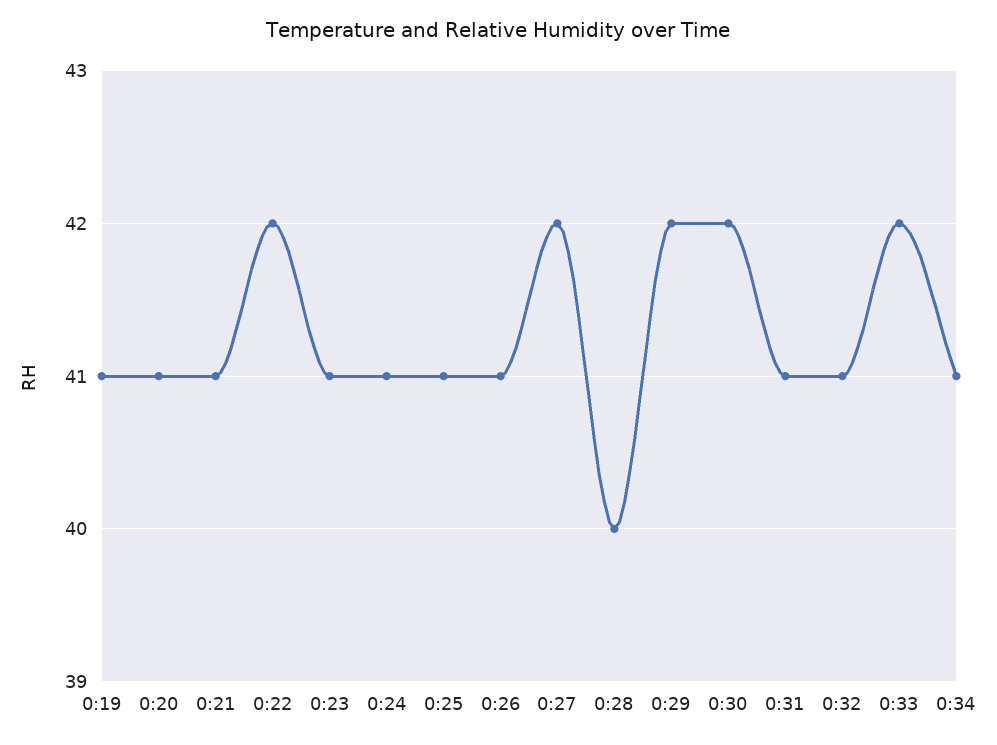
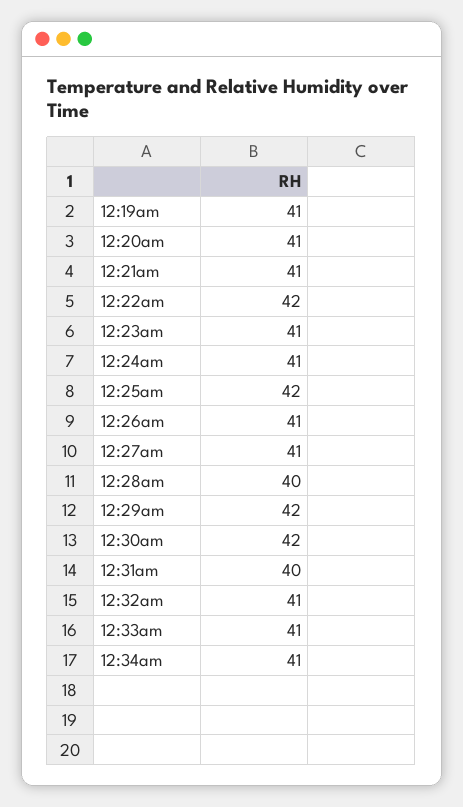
  {
    "0:19": 41,
    "0:20": 41,
    "0:21": 41,
    "0:22": 42,
    "0:23": 41,
    "0:24": 41,
-   "0:25": 41,
+   "0:25": 42,
    "0:26": 41,
-   "0:27": 42,
+   "0:27": 41,
    "0:28": 40,
    "0:29": 42,
    "0:30": 42,
-   "0:31": 41,
+   "0:31": 40,
    "0:32": 41,
-   "0:33": 42,
+   "0:33": 41,
    "0:34": 41
  }

